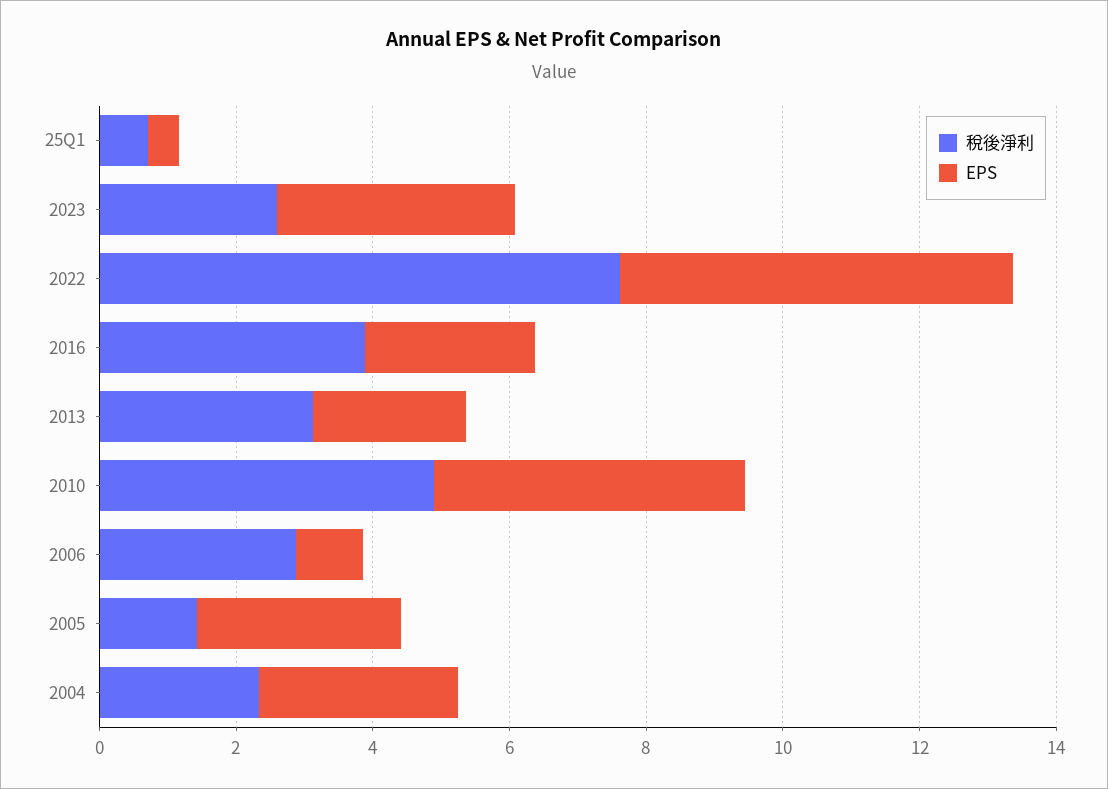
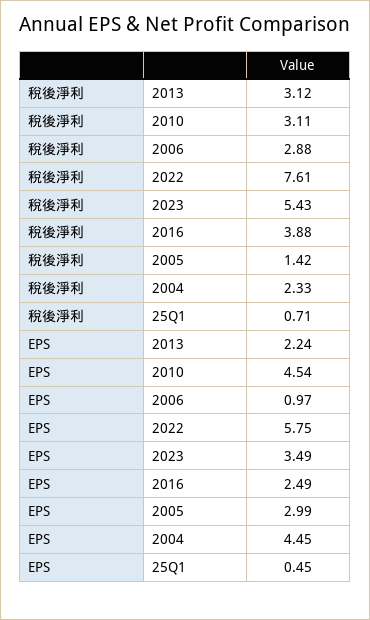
  {
    "稅後淨利": {
      "25Q1": 0.71,
-     "2023": 2.5,
+     "2023": 5.43,
      "2022": 7.61,
      "2016": 3.88,
      "2013": 3.12,
-     "2010": 5,
+     "2010": 3.11,
      "2006": 2.88,
      "2005": 1.42,
      "2004": 2.33
    },
    "EPS": {
      "25Q1": 0.45,
      "2023": 3.49,
      "2022": 5.75,
      "2016": 2.49,
      "2013": 2.24,
      "2010": 4.54,
      "2006": 0.97,
      "2005": 2.99,
-     "2004": 3
+     "2004": 4.45
    }
  }

